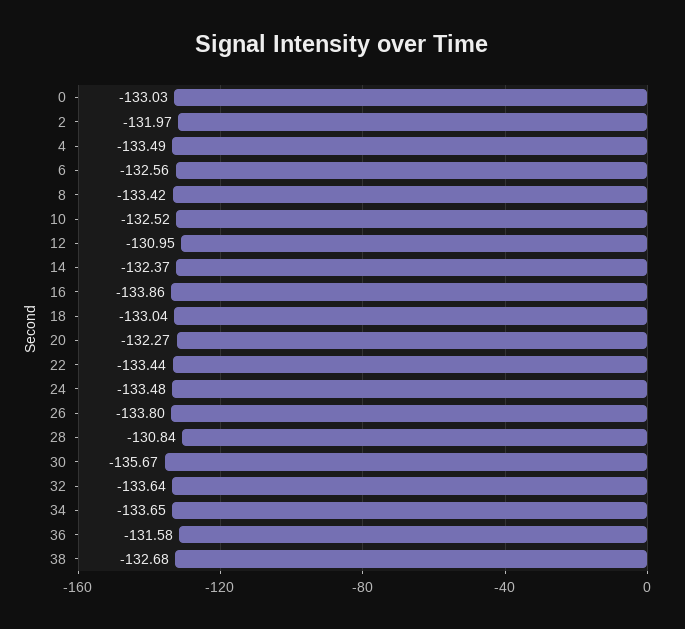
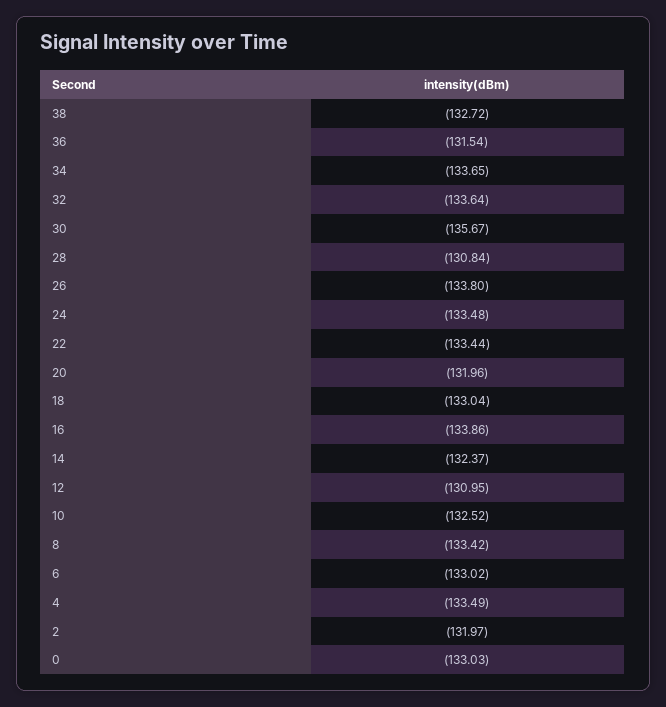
  {
    "0": -133.03,
    "2": -131.97,
    "4": -133.49,
-   "6": -132.56,
+   "6": -133.02,
    "8": -133.42,
    "10": -132.52,
    "12": -130.95,
    "14": -132.37,
    "16": -133.86,
    "18": -133.04,
-   "20": -132.27,
+   "20": -131.96,
    "22": -133.44,
    "24": -133.48,
    "26": -133.8,
    "28": -130.84,
    "30": -135.67,
    "32": -133.64,
    "34": -133.65,
-   "36": -131.58,
+   "36": -131.54,
-   "38": -132.68
+   "38": -132.72
  }

